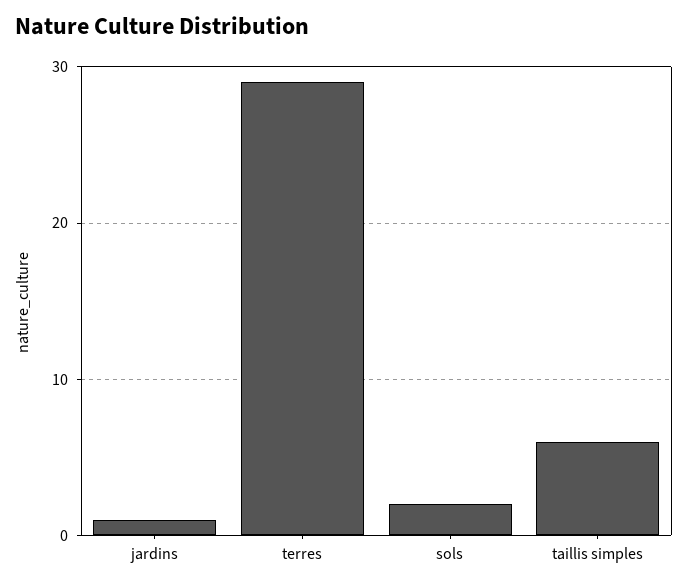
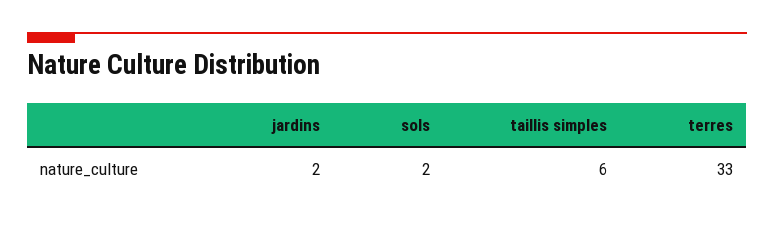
  {
-   "jardins": 1,
+   "jardins": 2,
-   "terres": 29,
+   "terres": 33,
    "sols": 2,
    "taillis simples": 6
  }

